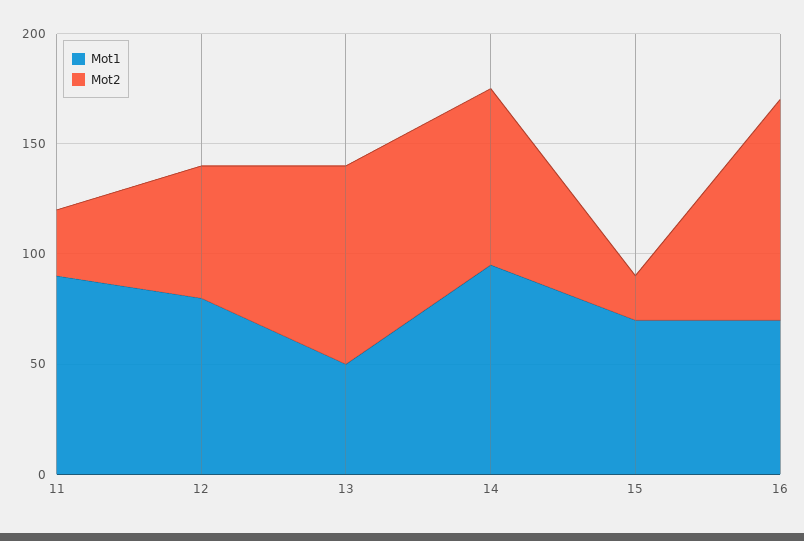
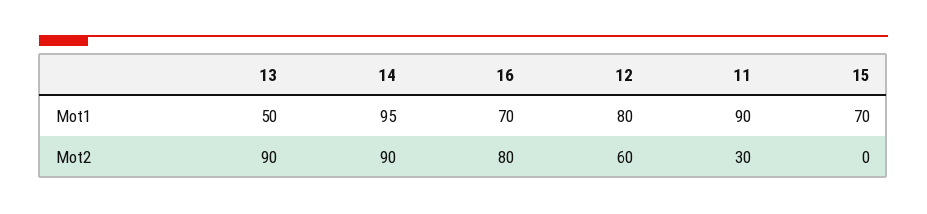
  {
    "Mot1": {
      "11": 90,
      "12": 80,
      "13": 50,
      "14": 95,
      "15": 70,
      "16": 70
    },
    "Mot2": {
      "11": 30,
      "12": 60,
      "13": 90,
-     "14": 80,
+     "14": 90,
-     "15": 20,
+     "15": 0,
-     "16": 100
+     "16": 80
    }
  }

